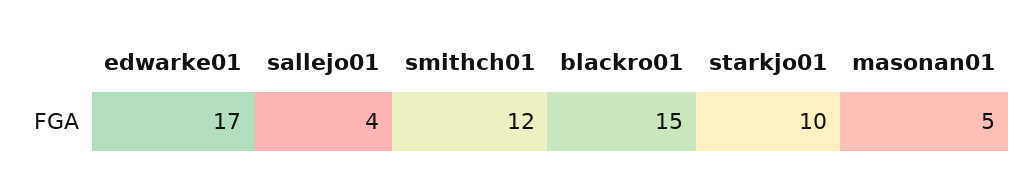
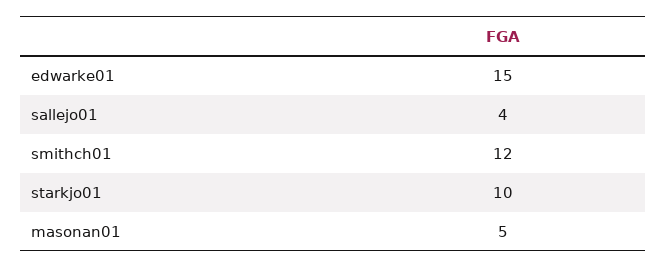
  {
-   "edwarke01": 17,
+   "edwarke01": 15,
    "sallejo01": 4,
    "smithch01": 12,
-   "blackro01": 15,
    "starkjo01": 10,
    "masonan01": 5
  }

